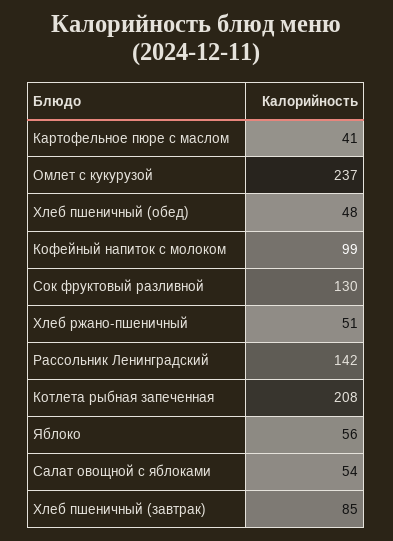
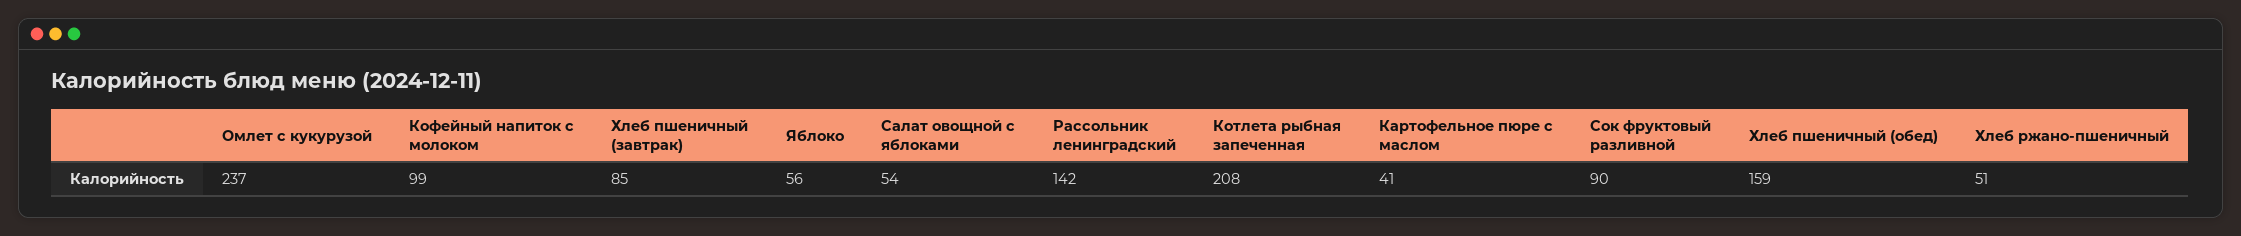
  {
    "Картофельное пюре с маслом": 41,
    "Омлет с кукурузой": 237,
-   "Хлеб пшеничный (обед)": 48,
+   "Хлеб пшеничный (обед)": 159,
    "Кофейный напиток с молоком": 99,
-   "Сок фруктовый разливной": 130,
+   "Сок фруктовый разливной": 90,
    "Хлеб ржано-пшеничный": 51,
    "Рассольник Ленинградский": 142,
    "Котлета рыбная запеченная": 208,
    "Яблоко": 56,
    "Салат овощной с яблоками": 54,
    "Хлеб пшеничный (завтрак)": 85
  }

